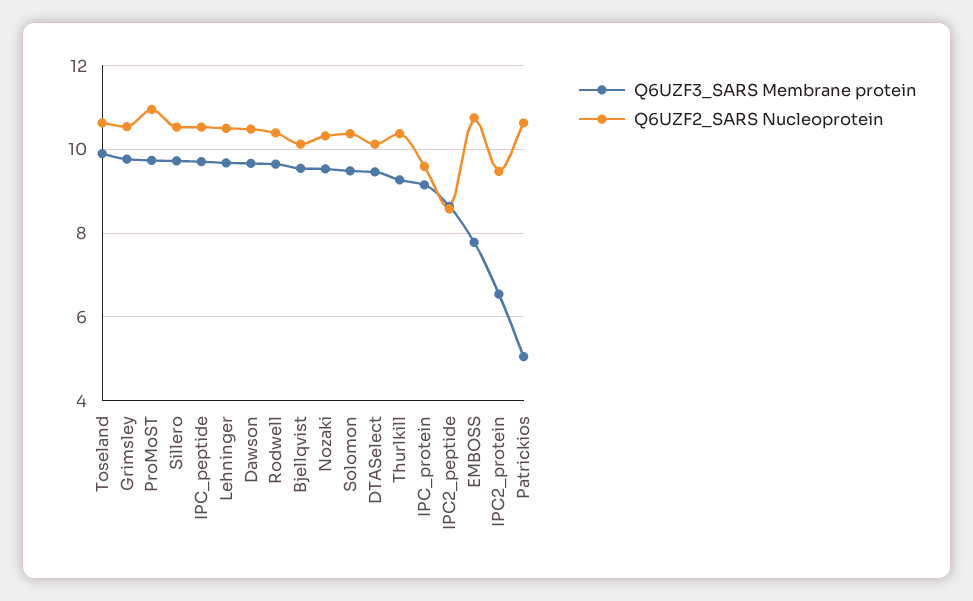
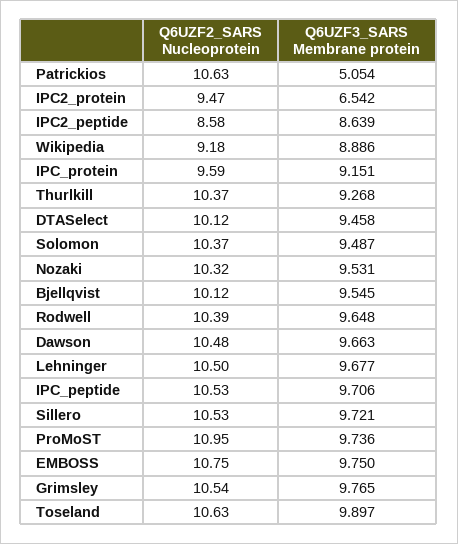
  {
    "Q6UZF3_SARS Membrane protein": {
      "Toseland": 9.897,
      "Grimsley": 9.765,
      "ProMoST": 9.736,
      "Sillero": 9.721,
      "IPC_peptide": 9.706,
      "Lehninger": 9.677,
      "Dawson": 9.663,
      "Rodwell": 9.648,
      "Bjellqvist": 9.545,
      "Nozaki": 9.531,
      "Solomon": 9.487,
      "DTASelect": 9.458,
      "Thurlkill": 9.268,
      "IPC_protein": 9.151,
      "IPC2_peptide": 8.639,
-     "EMBOSS": 7.8,
+     "EMBOSS": 9.75,
      "IPC2_protein": 6.542,
-     "Patrickios": 5.054
+     "Patrickios": 5.054,
+     "Wikipedia": 8.886
    },
    "Q6UZF2_SARS Nucleoprotein": {
      "Toseland": 10.63,
      "Grimsley": 10.54,
      "ProMoST": 10.95,
      "Sillero": 10.53,
      "IPC_peptide": 10.53,
      "Lehninger": 10.5,
      "Dawson": 10.48,
      "Rodwell": 10.39,
      "Bjellqvist": 10.12,
      "Nozaki": 10.32,
      "Solomon": 10.37,
      "DTASelect": 10.12,
      "Thurlkill": 10.37,
      "IPC_protein": 9.59,
      "IPC2_peptide": 8.58,
      "EMBOSS": 10.75,
      "IPC2_protein": 9.47,
-     "Patrickios": 10.63
+     "Patrickios": 10.63,
+     "Wikipedia": 9.18
    }
  }

